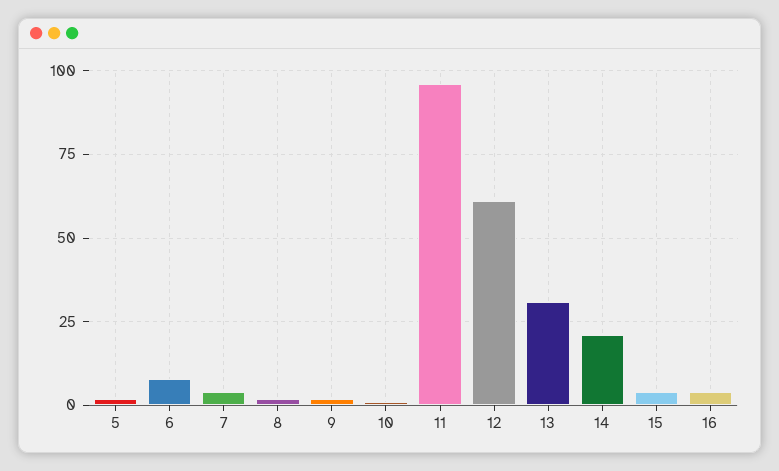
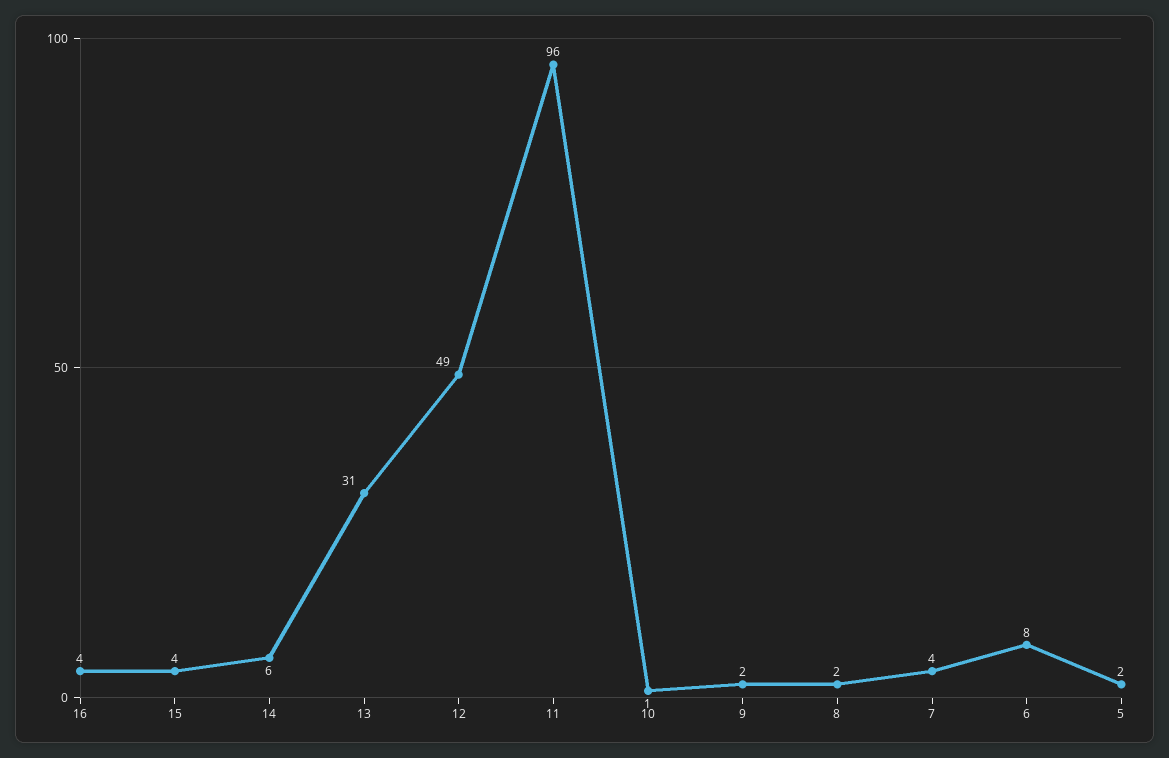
  {
    "5": 2,
    "6": 8,
    "7": 4,
    "8": 2,
    "9": 2,
    "10": 1,
    "11": 96,
-   "12": 60,
+   "12": 49,
    "13": 31,
-   "14": 20,
+   "14": 6,
    "15": 4,
    "16": 4
  }

